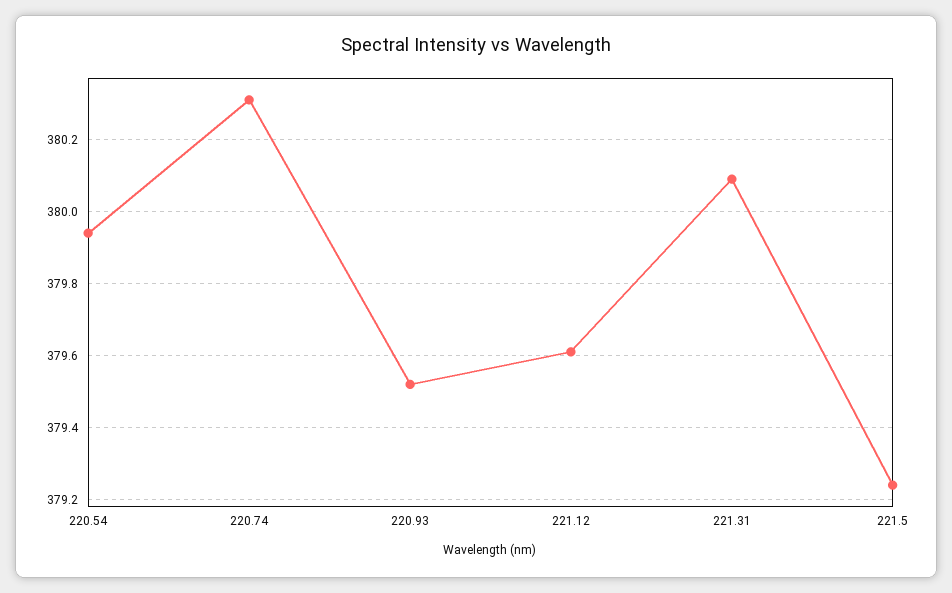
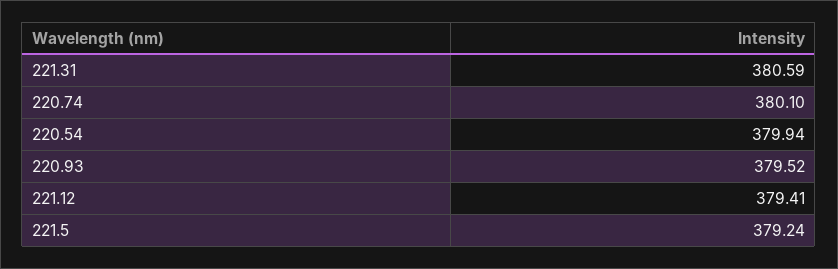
  {
    "220.54": 379.94,
-   "220.74": 380.3,
+   "220.74": 380.1,
    "220.93": 379.52,
-   "221.12": 379.6,
+   "221.12": 379.41,
-   "221.31": 380.1,
+   "221.31": 380.59,
    "221.5": 379.24
  }

